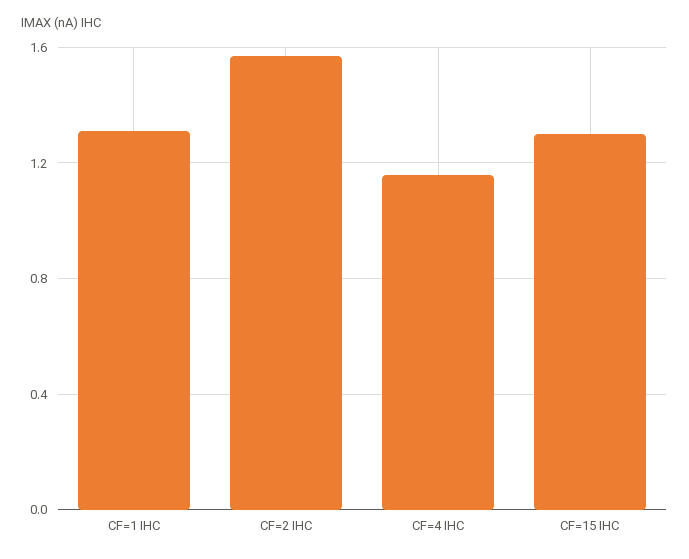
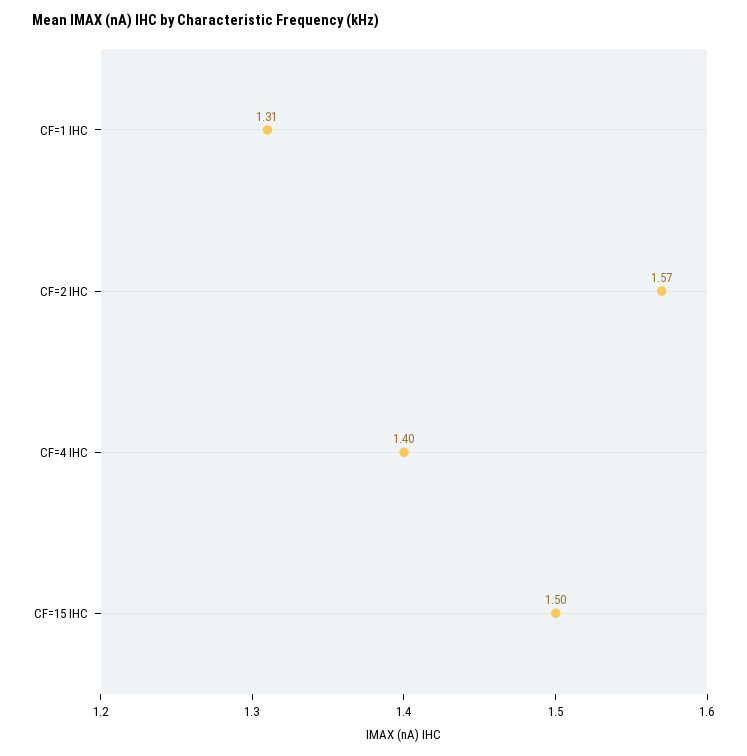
  {
    "CF=1 IHC": 1.31,
    "CF=2 IHC": 1.57,
-   "CF=4 IHC": 1.15,
+   "CF=4 IHC": 1.4,
-   "CF=15 IHC": 1.3
+   "CF=15 IHC": 1.5
  }

